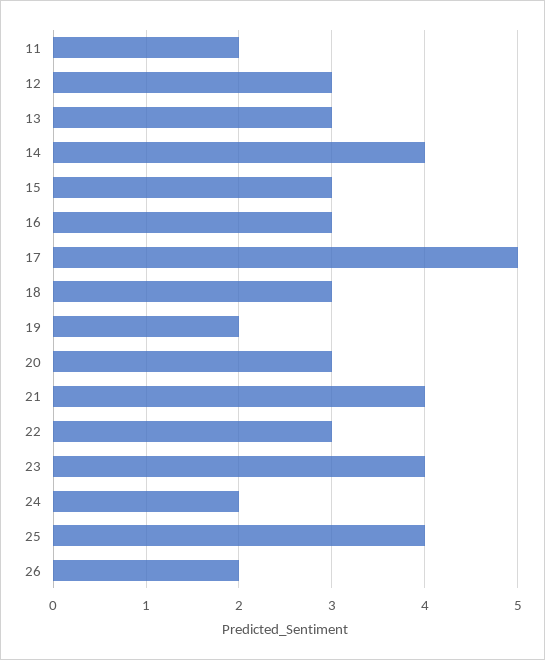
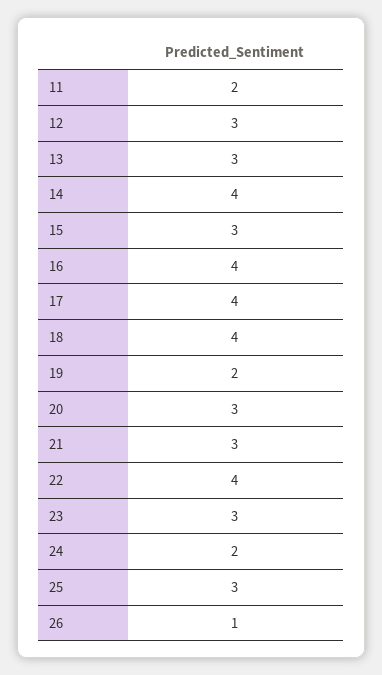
  {
    "11": 2,
    "12": 3,
    "13": 3,
    "14": 4,
    "15": 3,
-   "16": 3,
+   "16": 4,
-   "17": 5,
+   "17": 4,
-   "18": 3,
+   "18": 4,
    "19": 2,
    "20": 3,
-   "21": 4,
+   "21": 3,
-   "22": 3,
+   "22": 4,
-   "23": 4,
+   "23": 3,
    "24": 2,
-   "25": 4,
+   "25": 3,
-   "26": 2
+   "26": 1
  }

